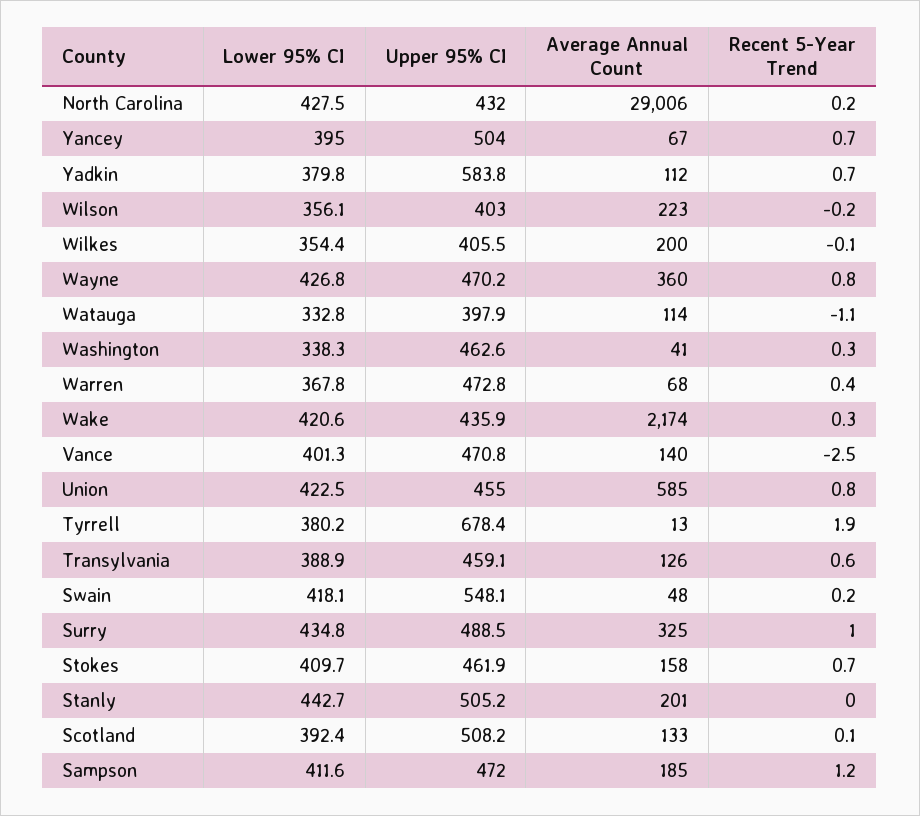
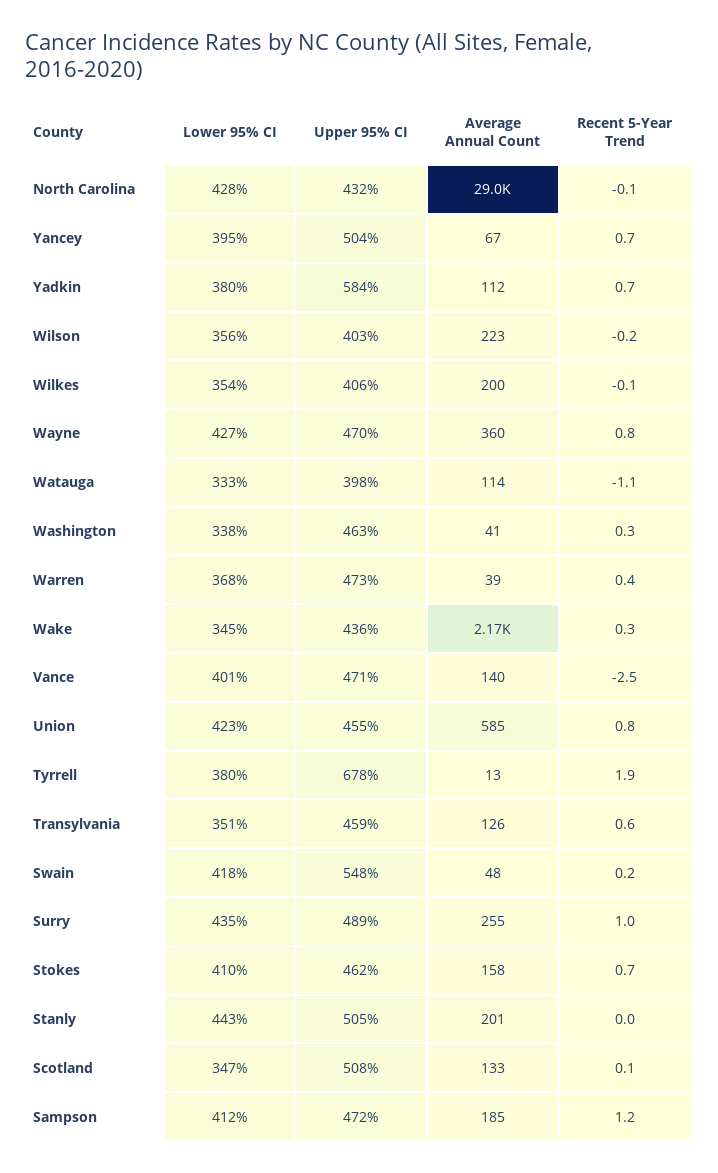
  {
    "Lower 95% CI": {
      "North Carolina": 427.5,
      "Yancey": 395,
      "Yadkin": 379.8,
      "Wilson": 356.1,
      "Wilkes": 354.4,
      "Wayne": 426.8,
      "Watauga": 332.8,
      "Washington": 338.3,
      "Warren": 367.8,
-     "Wake": 420.6,
+     "Wake": 345,
      "Vance": 401.3,
      "Union": 422.5,
      "Tyrrell": 380.2,
-     "Transylvania": 388.9,
+     "Transylvania": 351,
      "Swain": 418.1,
      "Surry": 434.8,
      "Stokes": 409.7,
      "Stanly": 442.7,
-     "Scotland": 392.4,
+     "Scotland": 347,
      "Sampson": 411.6
    },
    "Upper 95% CI": {
      "North Carolina": 432,
      "Yancey": 504,
      "Yadkin": 583.8,
      "Wilson": 403,
      "Wilkes": 405.5,
      "Wayne": 470.2,
      "Watauga": 397.9,
      "Washington": 462.6,
      "Warren": 472.8,
      "Wake": 435.9,
      "Vance": 470.8,
      "Union": 455,
      "Tyrrell": 678.4,
      "Transylvania": 459.1,
      "Swain": 548.1,
      "Surry": 488.5,
      "Stokes": 461.9,
      "Stanly": 505.2,
      "Scotland": 508.2,
      "Sampson": 472
    },
    "Average Annual Count": {
      "North Carolina": 29006,
      "Yancey": 67,
      "Yadkin": 112,
      "Wilson": 223,
      "Wilkes": 200,
      "Wayne": 360,
      "Watauga": 114,
      "Washington": 41,
-     "Warren": 68,
+     "Warren": 39,
      "Wake": 2174,
      "Vance": 140,
      "Union": 585,
      "Tyrrell": 13,
      "Transylvania": 126,
      "Swain": 48,
-     "Surry": 325,
+     "Surry": 255,
      "Stokes": 158,
      "Stanly": 201,
      "Scotland": 133,
      "Sampson": 185
    },
    "Recent 5-Year Trend": {
-     "North Carolina": 0.2,
+     "North Carolina": -0.1,
      "Yancey": 0.7,
      "Yadkin": 0.7,
      "Wilson": -0.2,
      "Wilkes": -0.1,
      "Wayne": 0.8,
      "Watauga": -1.1,
      "Washington": 0.3,
      "Warren": 0.4,
      "Wake": 0.3,
      "Vance": -2.5,
      "Union": 0.8,
      "Tyrrell": 1.9,
      "Transylvania": 0.6,
      "Swain": 0.2,
      "Surry": 1,
      "Stokes": 0.7,
      "Stanly": 0,
      "Scotland": 0.1,
      "Sampson": 1.2
    }
  }

